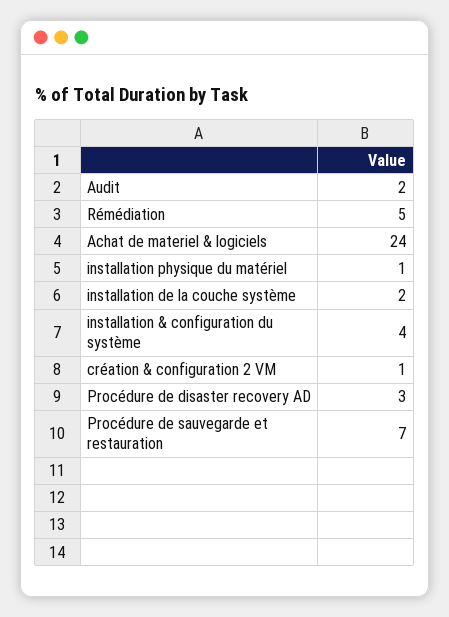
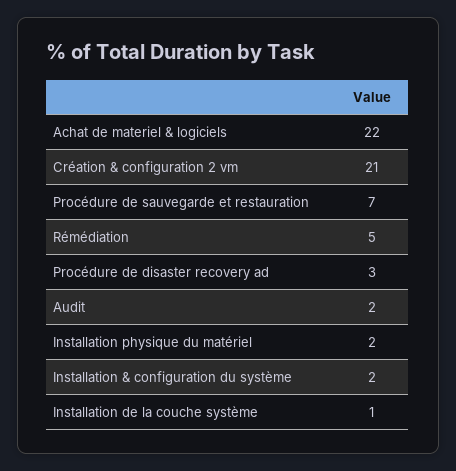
  {
    "Audit": 2,
    "Rémédiation": 5,
-   "Achat de materiel & logiciels": 24,
+   "Achat de materiel & logiciels": 22,
-   "installation physique du matériel": 1,
+   "installation physique du matériel": 2,
-   "installation de la couche système": 2,
+   "installation de la couche système": 1,
-   "installation & configuration du système": 4,
+   "installation & configuration du système": 2,
-   "création & configuration 2 VM": 1,
+   "création & configuration 2 VM": 21,
    "Procédure de disaster recovery AD": 3,
    "Procédure de sauvegarde et restauration": 7
  }

